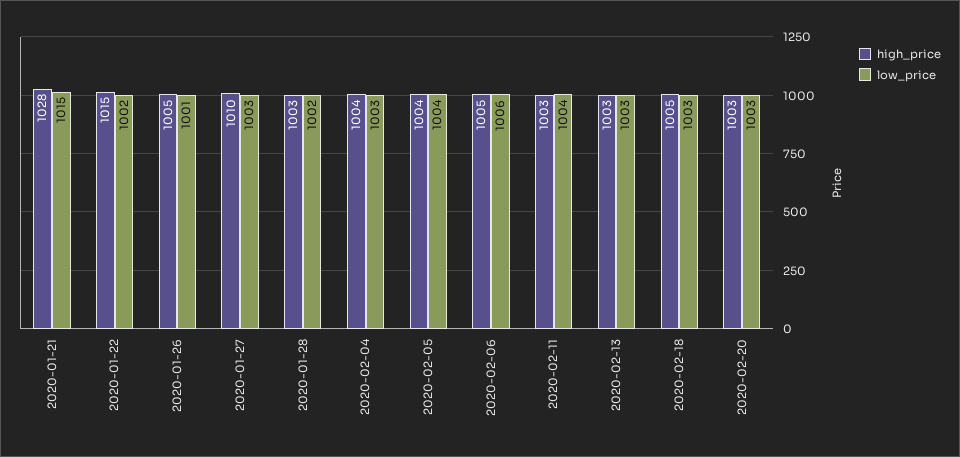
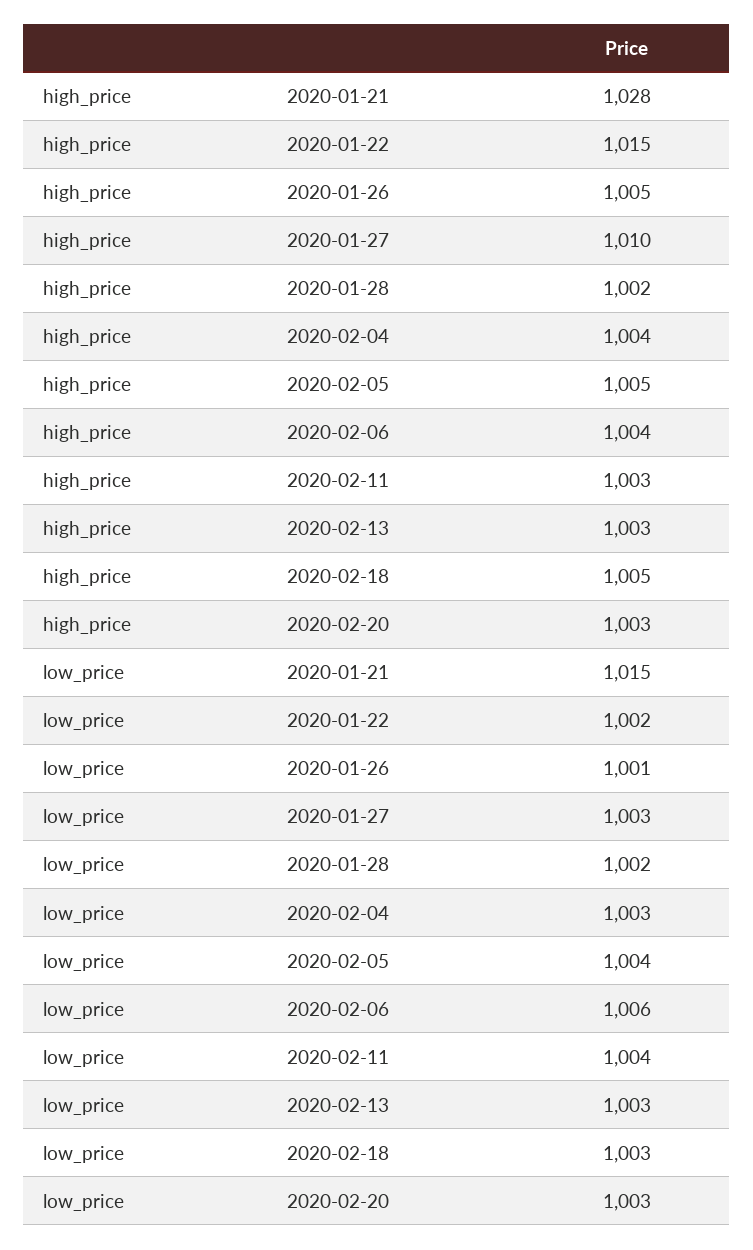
  {
    "high_price": {
      "2020-01-21": 1028,
      "2020-01-22": 1015,
      "2020-01-26": 1005,
      "2020-01-27": 1010,
-     "2020-01-28": 1003,
+     "2020-01-28": 1002,
      "2020-02-04": 1004,
-     "2020-02-05": 1004,
+     "2020-02-05": 1005,
-     "2020-02-06": 1005,
+     "2020-02-06": 1004,
      "2020-02-11": 1003,
      "2020-02-13": 1003,
      "2020-02-18": 1005,
      "2020-02-20": 1003
    },
    "low_price": {
      "2020-01-21": 1015,
      "2020-01-22": 1002,
      "2020-01-26": 1001,
      "2020-01-27": 1003,
      "2020-01-28": 1002,
      "2020-02-04": 1003,
      "2020-02-05": 1004,
      "2020-02-06": 1006,
      "2020-02-11": 1004,
      "2020-02-13": 1003,
      "2020-02-18": 1003,
      "2020-02-20": 1003
    }
  }

